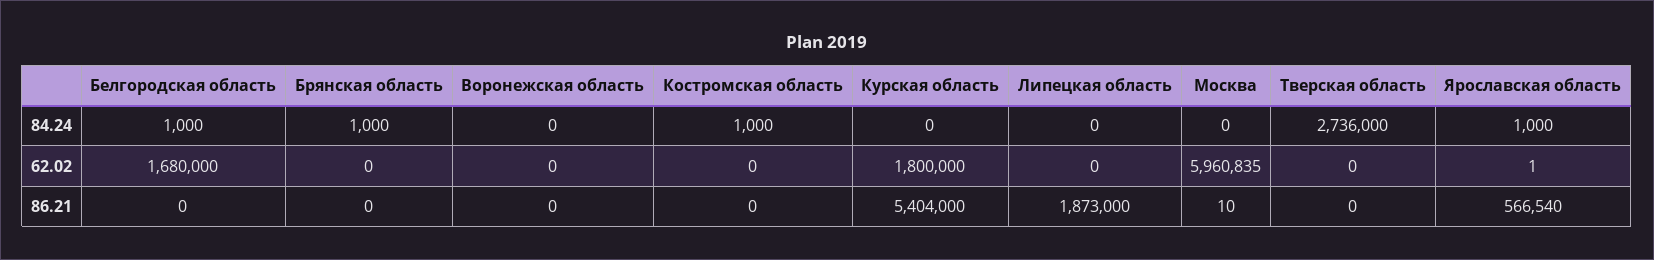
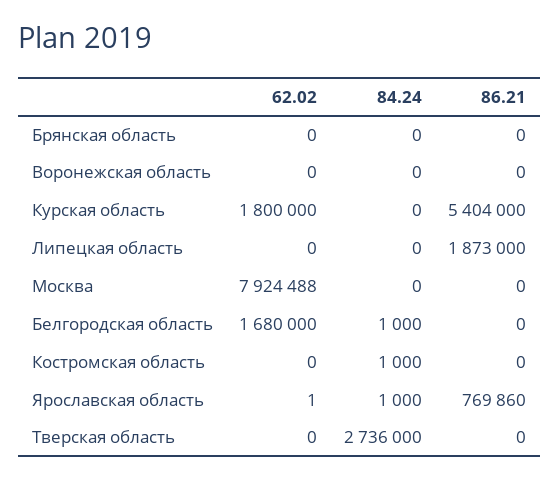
  {
    "Белгородская область": {
      "84.24": 1000,
      "62.02": 1680000,
      "86.21": 0
    },
    "Брянская область": {
-     "84.24": 1000,
+     "84.24": 0,
      "62.02": 0,
      "86.21": 0
    },
    "Воронежская область": {
      "84.24": 0,
      "62.02": 0,
      "86.21": 0
    },
    "Костромская область": {
      "84.24": 1000,
      "62.02": 0,
      "86.21": 0
    },
    "Курская область": {
      "84.24": 0,
      "62.02": 1800000,
      "86.21": 5404000
    },
    "Липецкая область": {
      "84.24": 0,
      "62.02": 0,
      "86.21": 1873000
    },
    "Москва": {
      "84.24": 0,
-     "62.02": 5960835,
+     "62.02": 7924488,
-     "86.21": 10
+     "86.21": 0
    },
    "Тверская область": {
      "84.24": 2736000,
      "62.02": 0,
      "86.21": 0
    },
    "Ярославская область": {
      "84.24": 1000,
      "62.02": 1,
-     "86.21": 566540
+     "86.21": 769860
    }
  }

